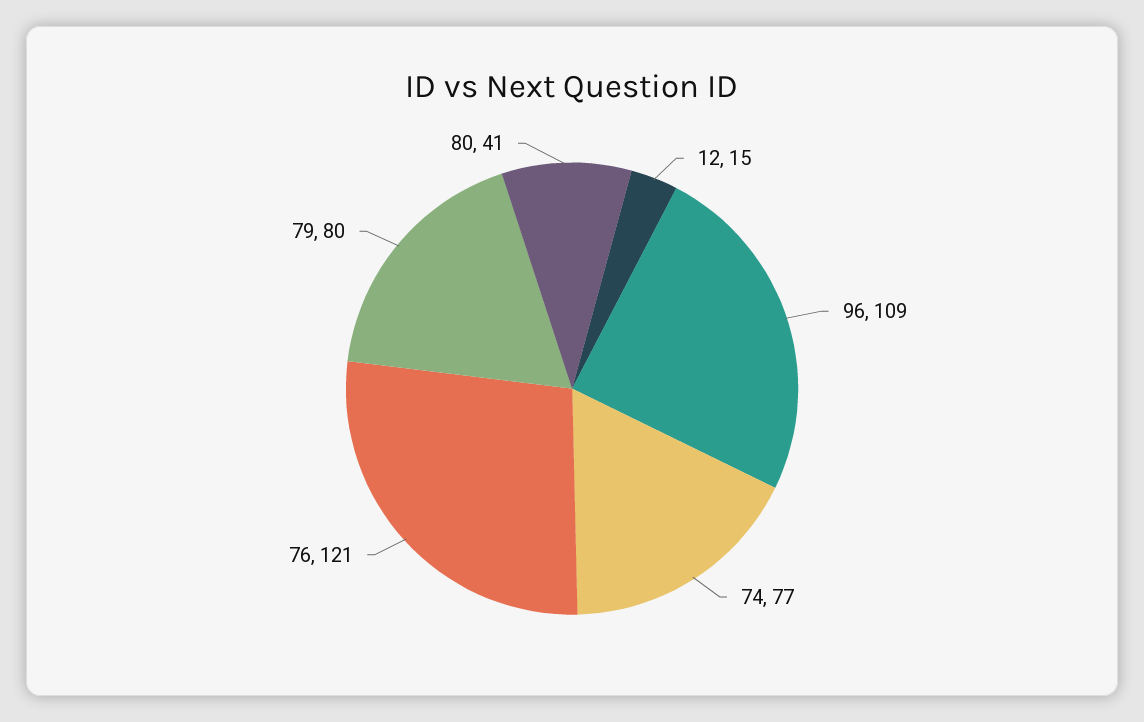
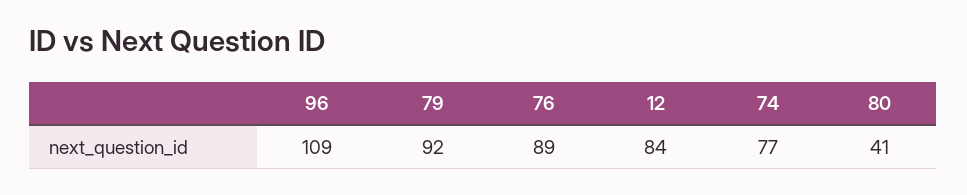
  {
-   "12": 15,
+   "12": 84,
    "96": 109,
    "74": 77,
-   "76": 121,
+   "76": 89,
-   "79": 80,
+   "79": 92,
    "80": 41
  }

